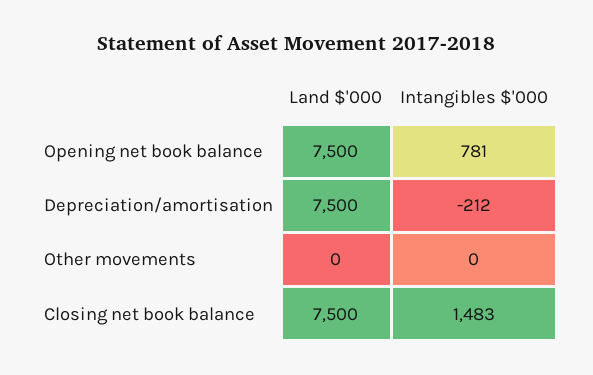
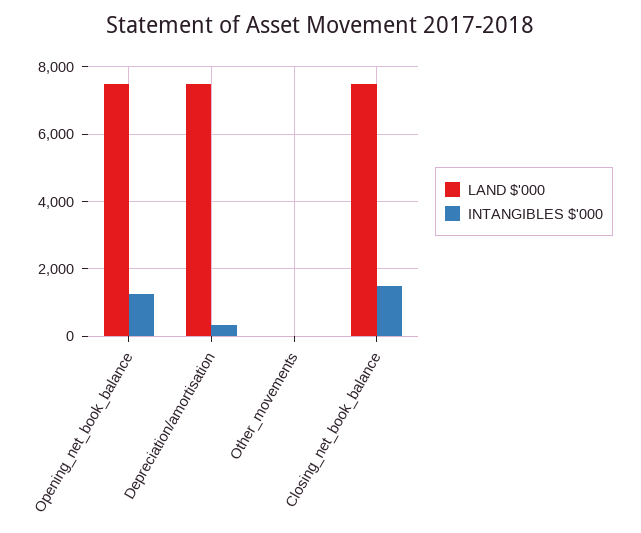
  {
    "Land $'000": {
      "Opening net book balance": 7500,
      "Depreciation/amortisation": 7500,
      "Other movements": 0,
      "Closing net book balance": 7500
    },
    "Intangibles $'000": {
-     "Opening net book balance": 781,
+     "Opening net book balance": 1200,
-     "Depreciation/amortisation": -212,
+     "Depreciation/amortisation": 400,
      "Other movements": 0,
      "Closing net book balance": 1483
    }
  }

